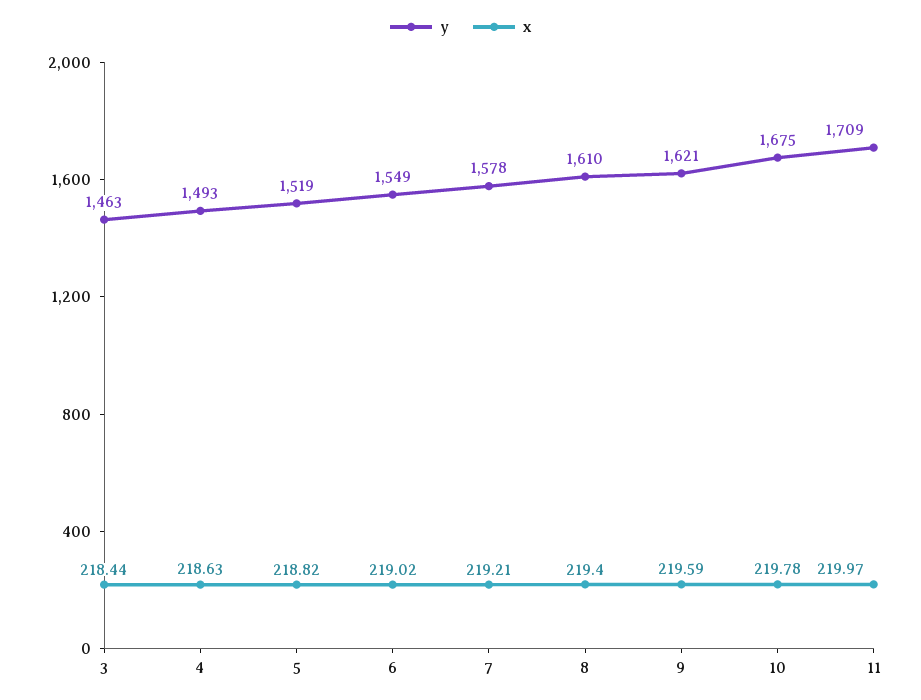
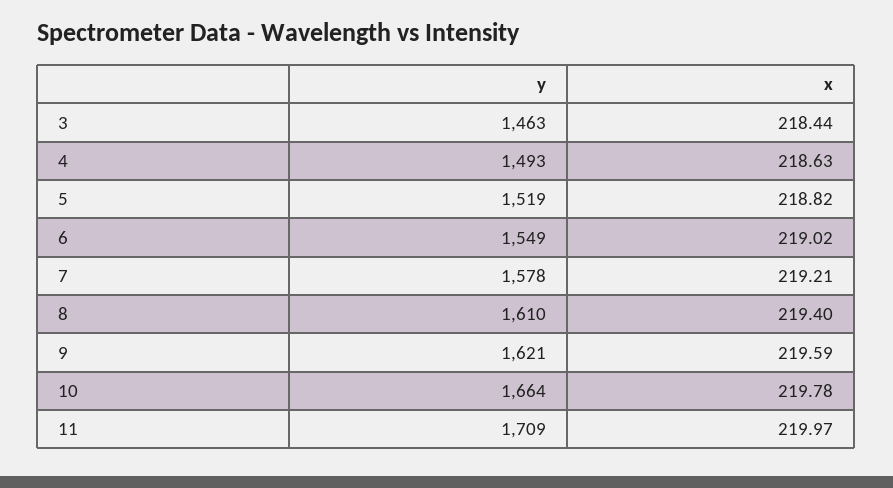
  {
    "y": {
      "3": 1463,
      "4": 1493,
      "5": 1519,
      "6": 1549,
      "7": 1578,
      "8": 1610,
      "9": 1621,
-     "10": 1675,
+     "10": 1664,
      "11": 1709
    },
    "x": {
      "3": 218.44,
      "4": 218.63,
      "5": 218.82,
      "6": 219.02,
      "7": 219.21,
      "8": 219.4,
      "9": 219.59,
      "10": 219.78,
      "11": 219.97
    }
  }

